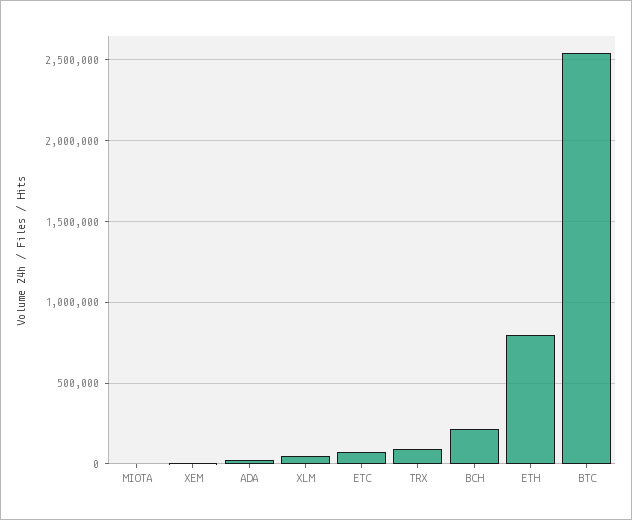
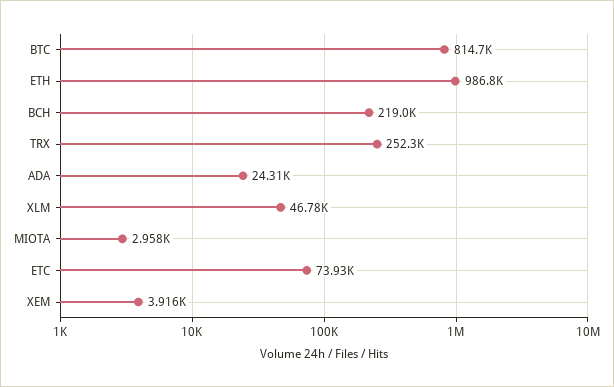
  {
    "MIOTA": 2958,
    "XEM": 3916,
    "ADA": 24310,
    "XLM": 46780,
    "ETC": 73930,
-   "TRX": 100000,
+   "TRX": 252300,
    "BCH": 219000,
-   "ETH": 800000,
+   "ETH": 986800,
-   "BTC": 2550000
+   "BTC": 814700
  }

